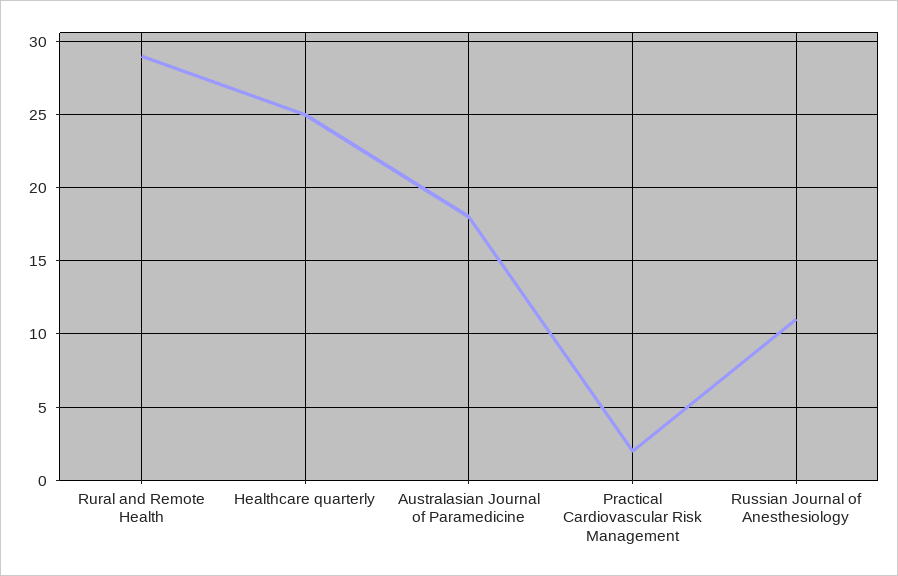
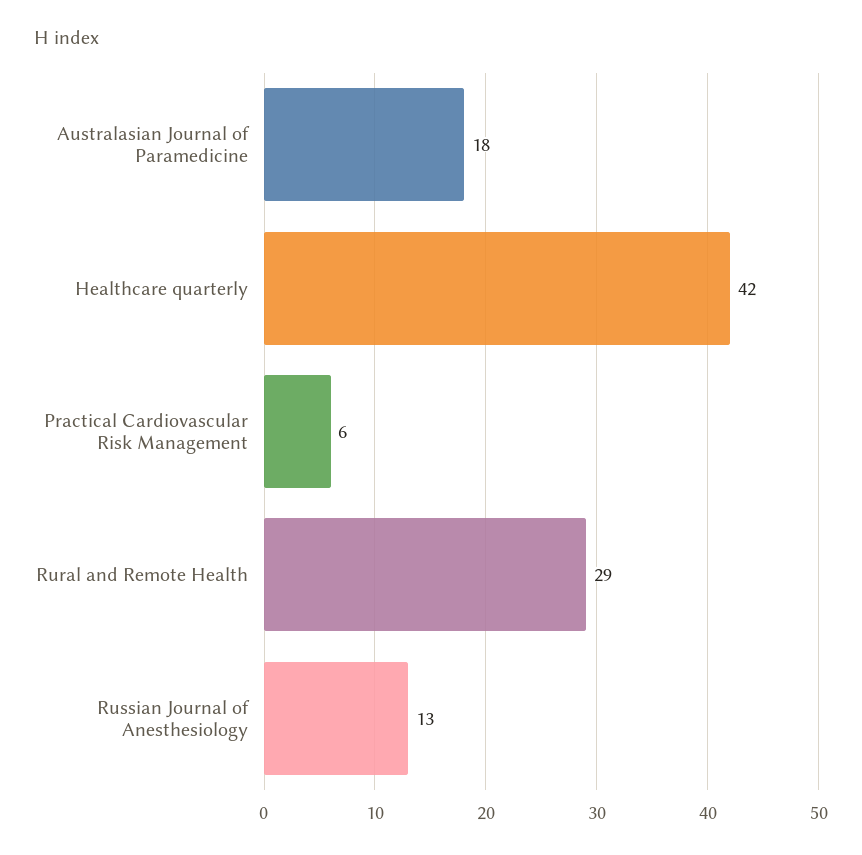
  {
    "Rural and Remote Health": 29,
-   "Healthcare quarterly": 25,
+   "Healthcare quarterly": 42,
    "Australasian Journal of Paramedicine": 18,
-   "Practical Cardiovascular Risk Management": 2,
+   "Practical Cardiovascular Risk Management": 6,
-   "Russian Journal of Anesthesiology": 11
+   "Russian Journal of Anesthesiology": 13
  }

